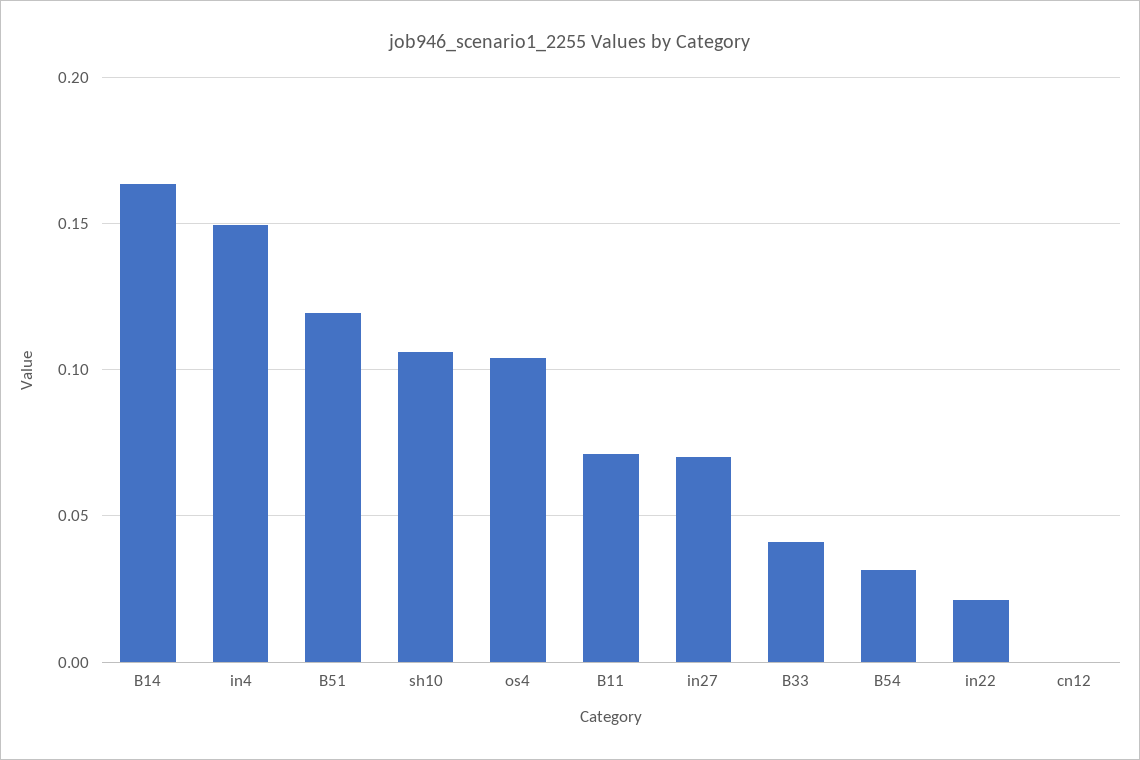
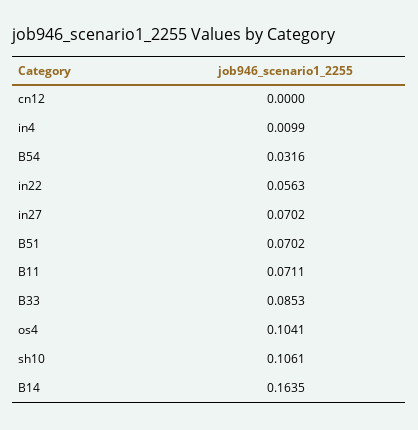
  {
    "B14": 0.1635,
-   "in4": 0.15,
+   "in4": 0.0099,
-   "B51": 0.12,
+   "B51": 0.0702,
    "sh10": 0.1061,
    "os4": 0.1041,
    "B11": 0.0711,
    "in27": 0.0702,
-   "B33": 0.04,
+   "B33": 0.0853,
    "B54": 0.0316,
-   "in22": 0.02,
+   "in22": 0.0563,
    "cn12": 0
  }

